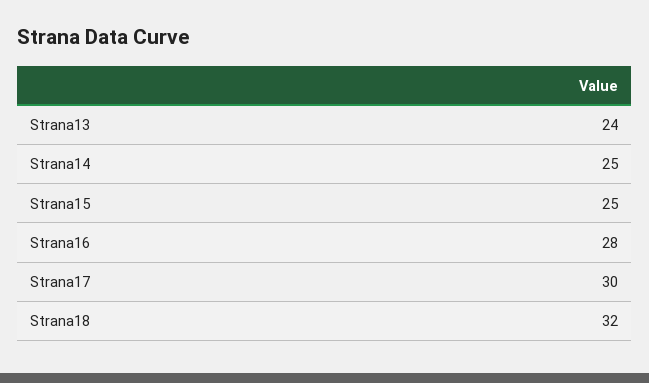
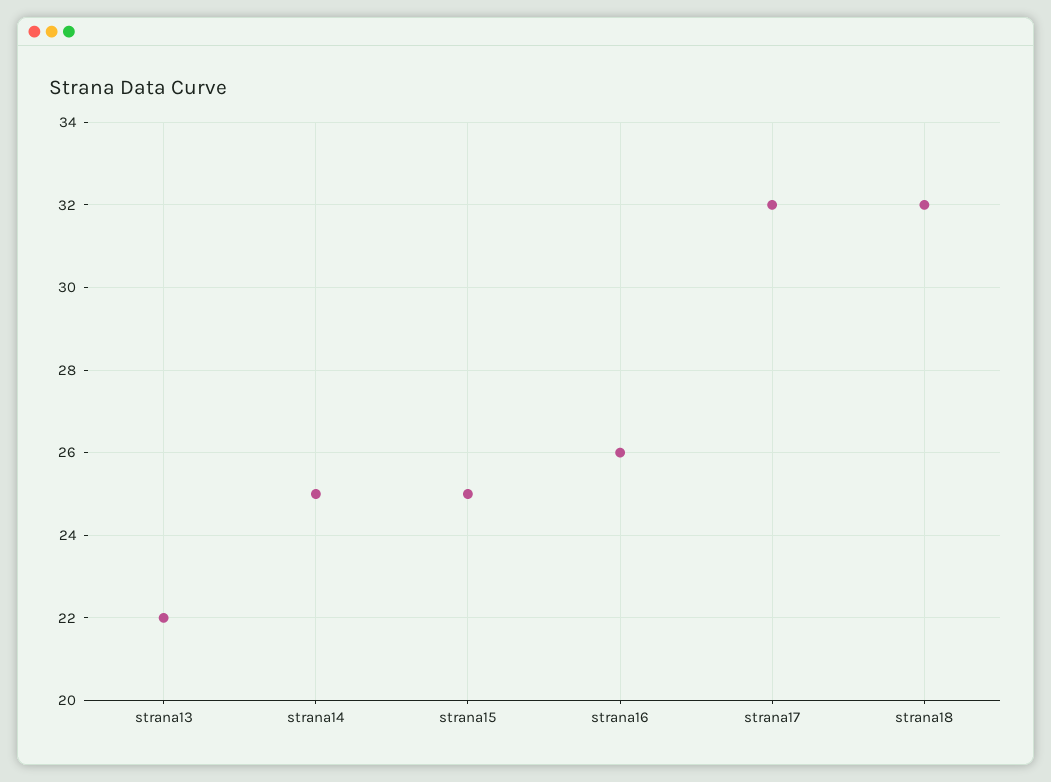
  {
-   "Strana13": 24,
+   "Strana13": 22,
    "Strana14": 25,
    "Strana15": 25,
-   "Strana16": 28,
+   "Strana16": 26,
-   "Strana17": 30,
+   "Strana17": 32,
    "Strana18": 32
  }

